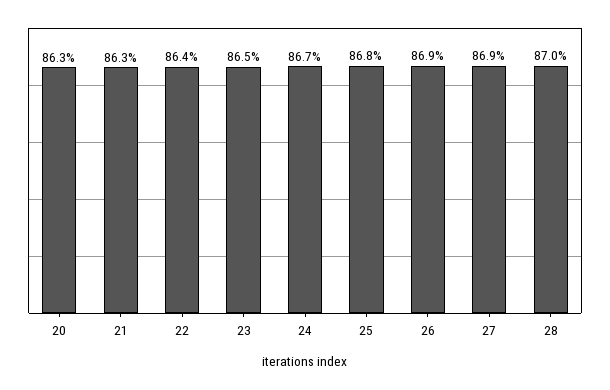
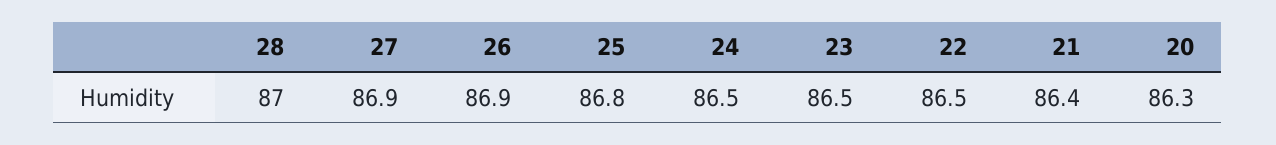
  {
    "20": 86.3,
-   "21": 86.3,
+   "21": 86.4,
-   "22": 86.4,
+   "22": 86.5,
    "23": 86.5,
-   "24": 86.7,
+   "24": 86.5,
    "25": 86.8,
    "26": 86.9,
    "27": 86.9,
    "28": 87
  }

